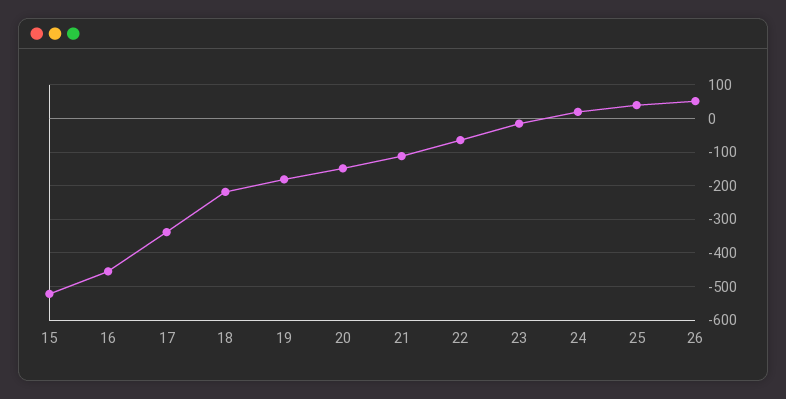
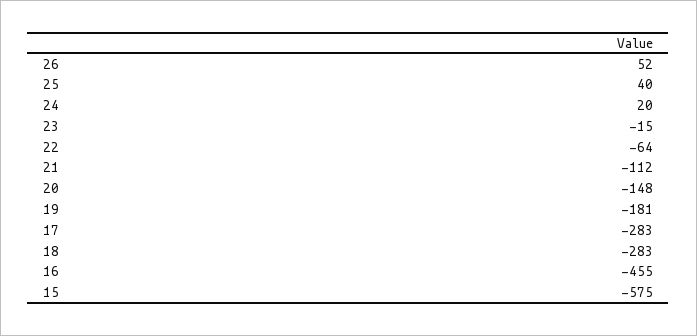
  {
-   "15": -520,
+   "15": -575,
    "16": -455,
-   "17": -340,
+   "17": -283,
-   "18": -220,
+   "18": -283,
    "19": -181,
    "20": -148,
    "21": -112,
    "22": -64,
    "23": -15,
    "24": 20,
    "25": 40,
    "26": 52
  }

